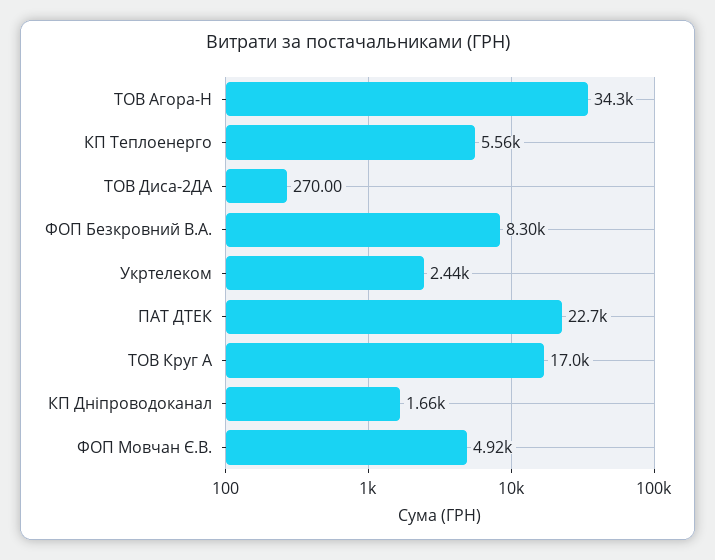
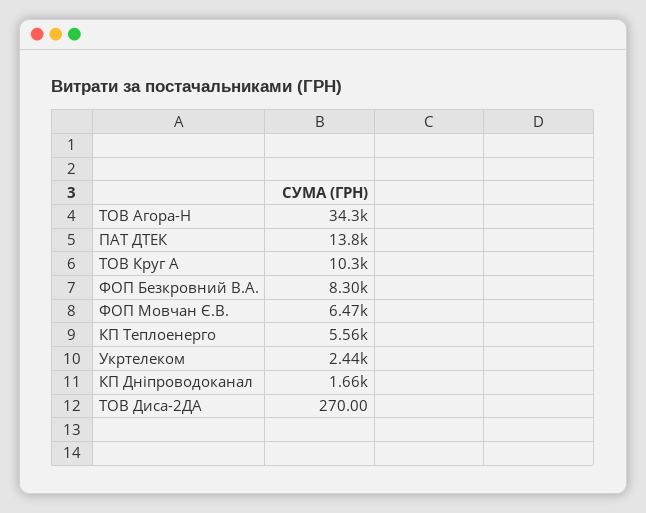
  {
    "ТОВ Агора-Н": 34300,
    "КП Теплоенерго": 5560,
    "ТОВ Диса-2ДА": 270,
    "ФОП Безкровний В.А.": 8300,
    "Укртелеком": 2440,
-   "ПАТ ДТЕК": 22700,
+   "ПАТ ДТЕК": 13800,
-   "ТОВ Круг А": 17000,
+   "ТОВ Круг А": 10300,
    "КП Дніпроводоканал": 1660,
-   "ФОП Мовчан Є.В.": 4920
+   "ФОП Мовчан Є.В.": 6470
  }

